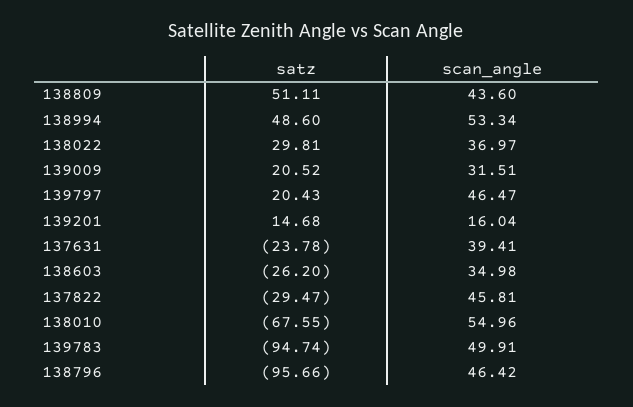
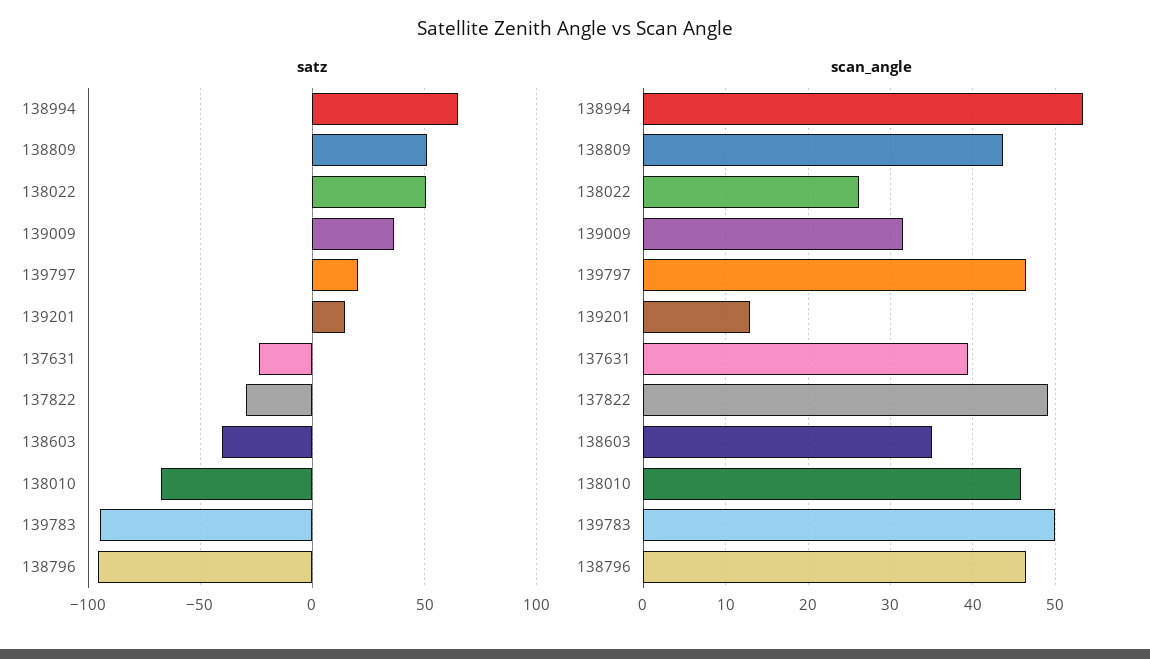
  {
    "satz": {
      "138809": 51.11,
-     "138994": 48.6,
+     "138994": 65,
-     "138022": 29.81,
+     "138022": 50,
-     "139009": 20.52,
+     "139009": 35,
      "139797": 20.43,
      "139201": 14.68,
      "137631": -23.78,
-     "138603": -26.2,
+     "138603": -40,
      "137822": -29.47,
      "138010": -67.55,
      "139783": -94.74,
      "138796": -95.66
    },
    "scan_angle": {
      "138809": 43.6,
      "138994": 53.34,
-     "138022": 36.97,
+     "138022": 26,
      "139009": 31.51,
      "139797": 46.47,
-     "139201": 16.04,
+     "139201": 13,
      "137631": 39.41,
      "138603": 34.98,
-     "137822": 45.81,
+     "137822": 49,
-     "138010": 54.96,
+     "138010": 46,
      "139783": 49.91,
      "138796": 46.42
    }
  }

